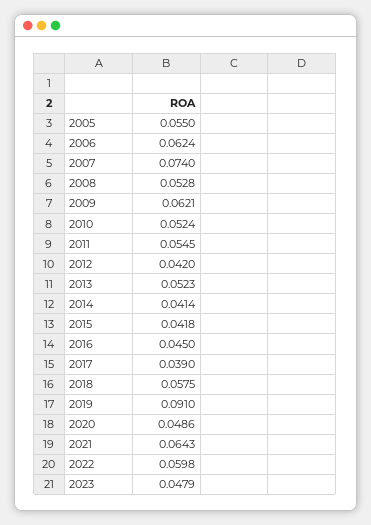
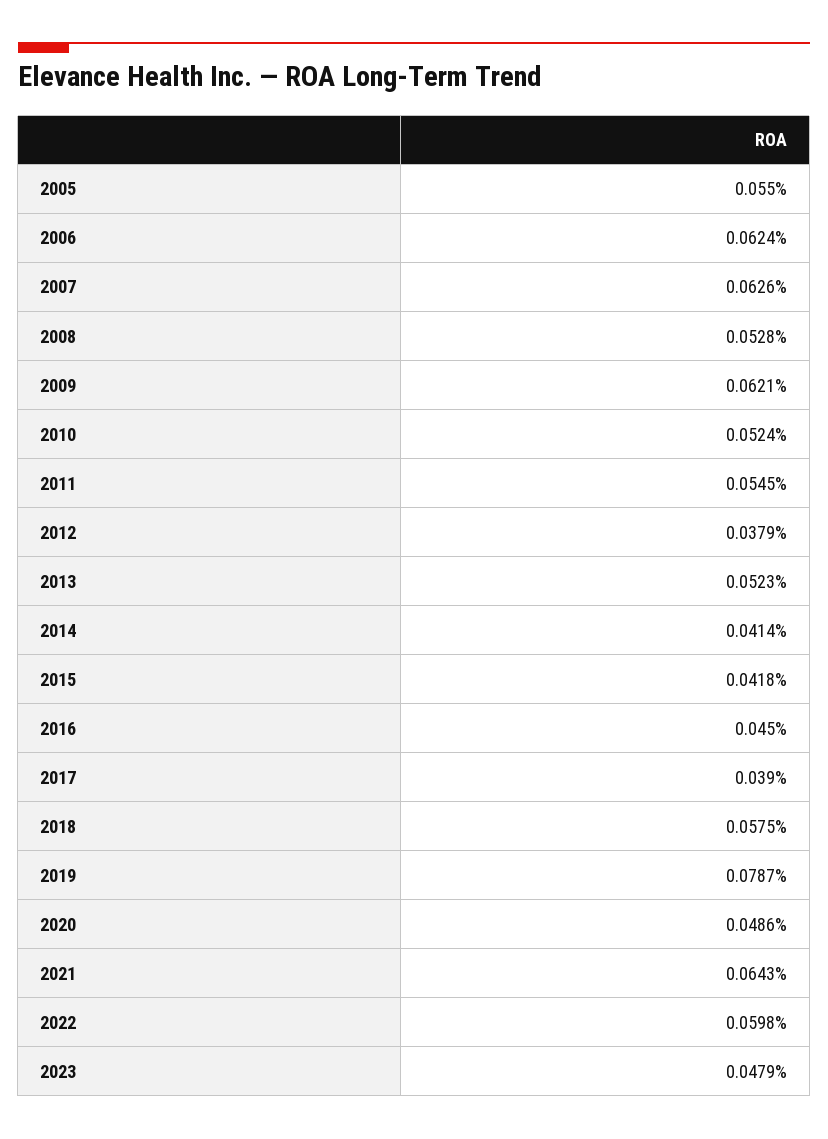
  {
    "2005": 0.055,
    "2006": 0.0624,
-   "2007": 0.074,
+   "2007": 0.0626,
    "2008": 0.0528,
    "2009": 0.0621,
    "2010": 0.0524,
    "2011": 0.0545,
-   "2012": 0.042,
+   "2012": 0.0379,
    "2013": 0.0523,
    "2014": 0.0414,
    "2015": 0.0418,
    "2016": 0.045,
    "2017": 0.039,
    "2018": 0.0575,
-   "2019": 0.091,
+   "2019": 0.0787,
    "2020": 0.0486,
    "2021": 0.0643,
    "2022": 0.0598,
    "2023": 0.0479
  }

